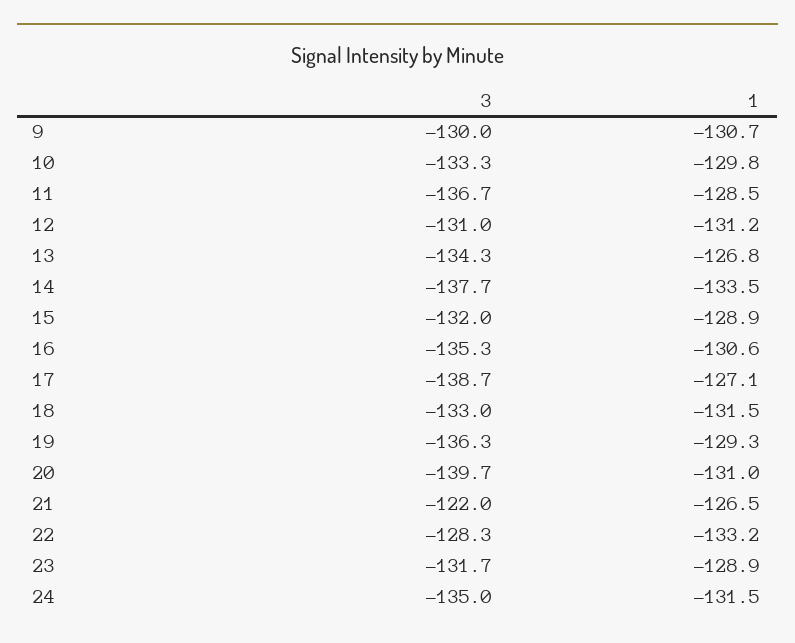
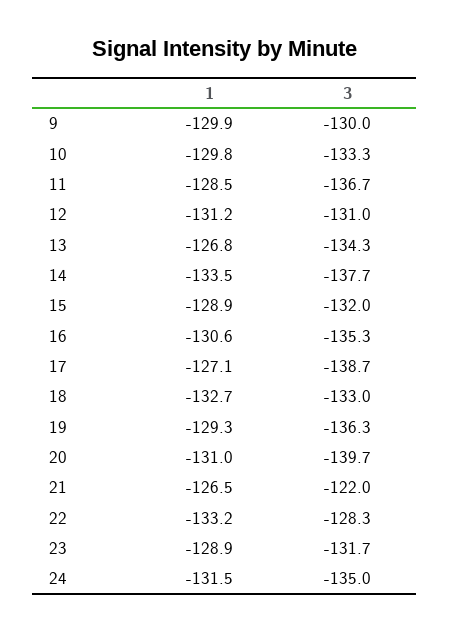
  {
    "3": {
      "9": -130,
      "10": -133.3,
      "11": -136.7,
      "12": -131,
      "13": -134.3,
      "14": -137.7,
      "15": -132,
      "16": -135.3,
      "17": -138.7,
      "18": -133,
      "19": -136.3,
      "20": -139.7,
      "21": -122,
      "22": -128.3,
      "23": -131.7,
      "24": -135
    },
    "1": {
-     "9": -130.7,
+     "9": -129.9,
      "10": -129.8,
      "11": -128.5,
      "12": -131.2,
      "13": -126.8,
      "14": -133.5,
      "15": -128.9,
      "16": -130.6,
      "17": -127.1,
-     "18": -131.5,
+     "18": -132.7,
      "19": -129.3,
      "20": -131,
      "21": -126.5,
      "22": -133.2,
      "23": -128.9,
      "24": -131.5
    }
  }

